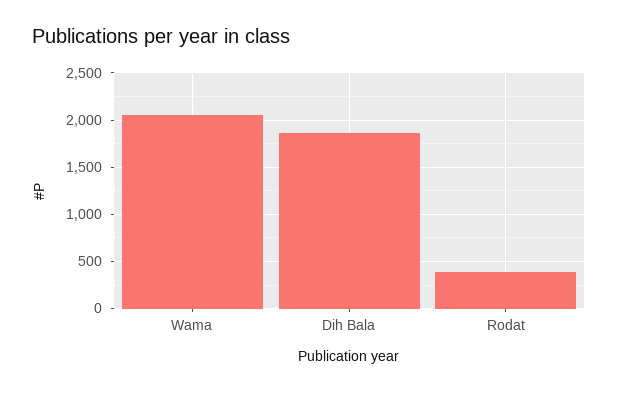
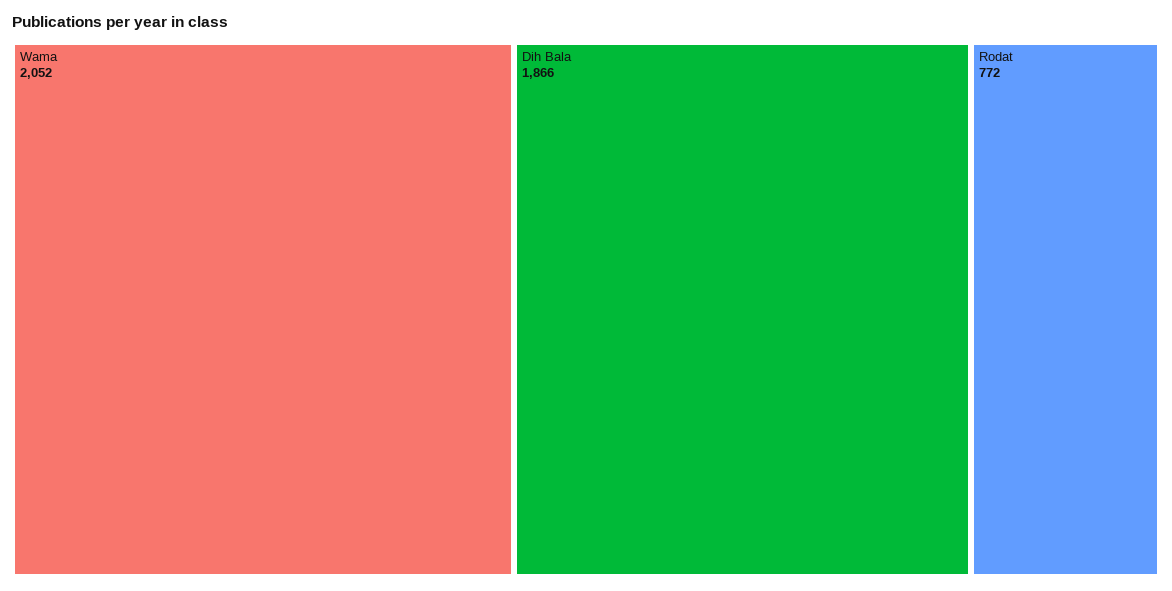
  {
    "Wama": 2052,
    "Dih Bala": 1866,
-   "Rodat": 400
+   "Rodat": 772
  }

